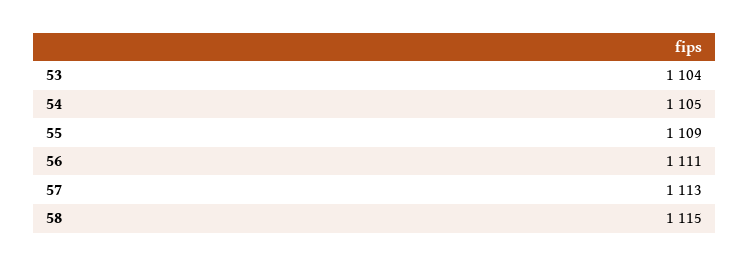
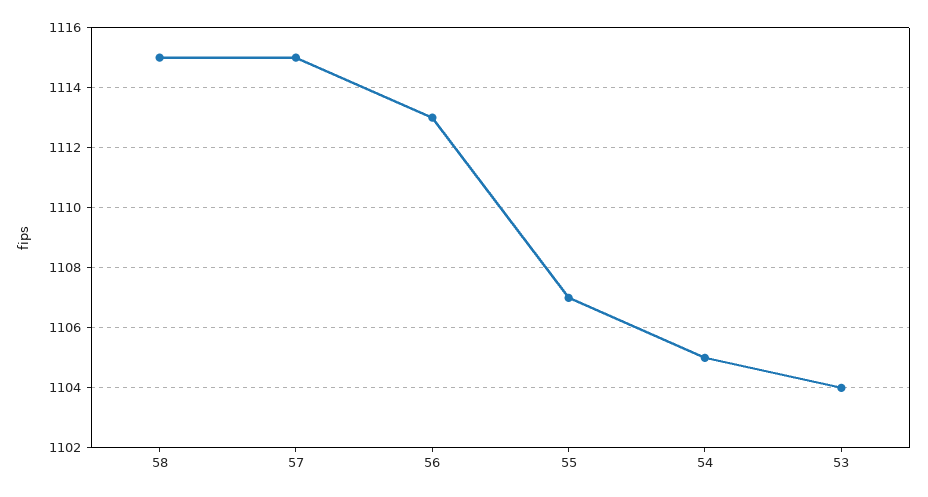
  {
    "53": 1104,
    "54": 1105,
-   "55": 1109,
+   "55": 1107,
-   "56": 1111,
+   "56": 1113,
-   "57": 1113,
+   "57": 1115,
    "58": 1115
  }

